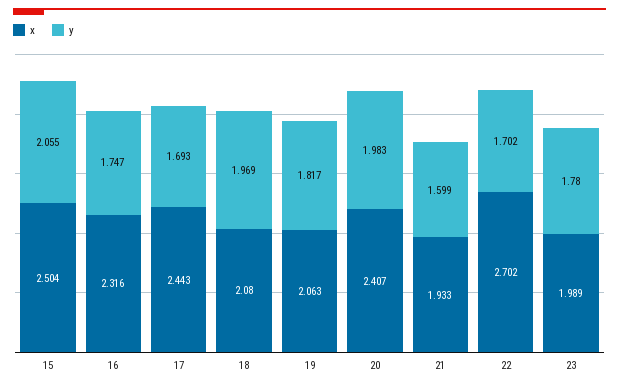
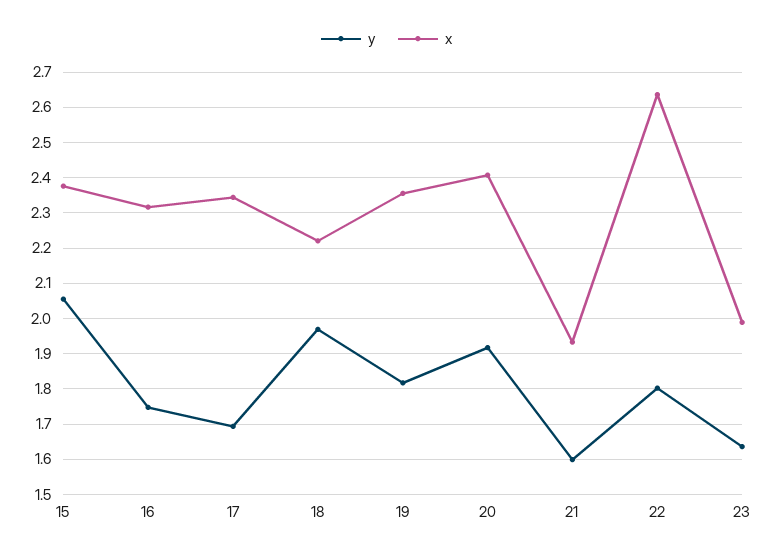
  {
    "x": {
-     "15": 2.504,
+     "15": 2.38,
      "16": 2.316,
-     "17": 2.443,
+     "17": 2.34,
-     "18": 2.08,
+     "18": 2.22,
-     "19": 2.063,
+     "19": 2.36,
      "20": 2.407,
      "21": 1.933,
-     "22": 2.702,
+     "22": 2.64,
      "23": 1.989
    },
    "y": {
      "15": 2.055,
      "16": 1.747,
      "17": 1.693,
      "18": 1.969,
      "19": 1.817,
-     "20": 1.983,
+     "20": 1.92,
      "21": 1.599,
-     "22": 1.702,
+     "22": 1.8,
-     "23": 1.78
+     "23": 1.64
    }
  }

